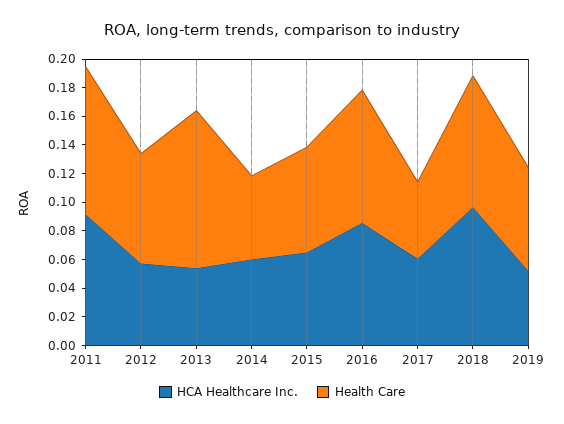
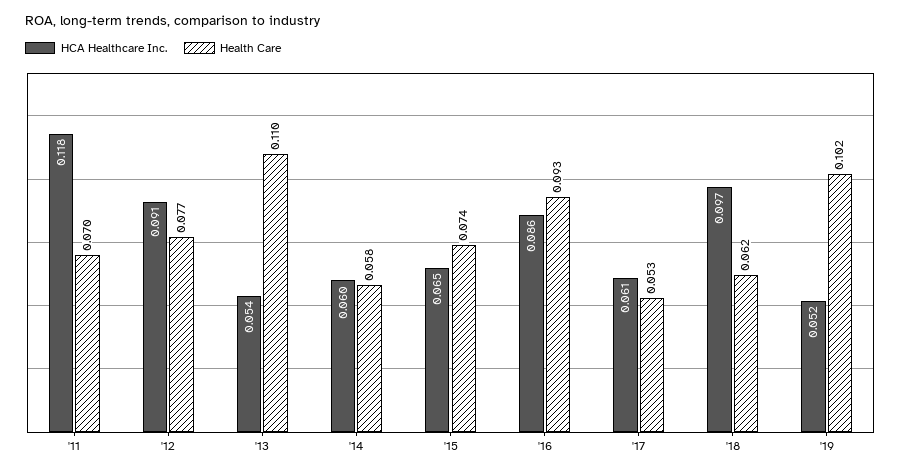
  {
    "HCA Healthcare Inc.": {
-     "2011": 0.09,
+     "2011": 0.118,
-     "2012": 0.06,
+     "2012": 0.091,
      "2013": 0.054,
      "2014": 0.06,
      "2015": 0.065,
      "2016": 0.086,
      "2017": 0.061,
      "2018": 0.097,
      "2019": 0.052
    },
    "Health Care": {
-     "2011": 0.1,
+     "2011": 0.07,
      "2012": 0.077,
      "2013": 0.11,
      "2014": 0.058,
      "2015": 0.074,
      "2016": 0.093,
      "2017": 0.053,
-     "2018": 0.09,
+     "2018": 0.062,
-     "2019": 0.07
+     "2019": 0.102
    }
  }

